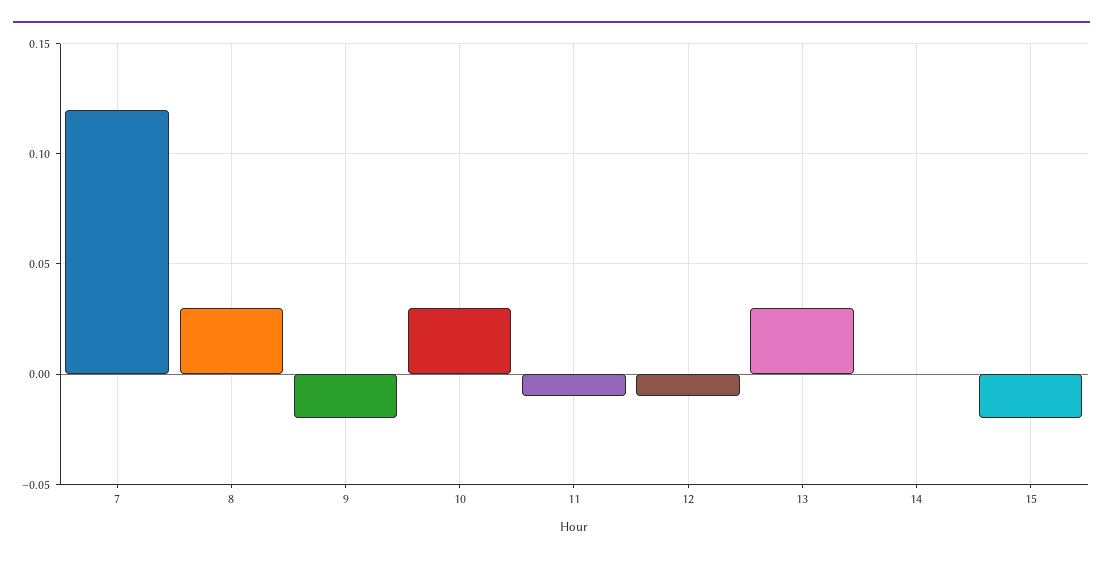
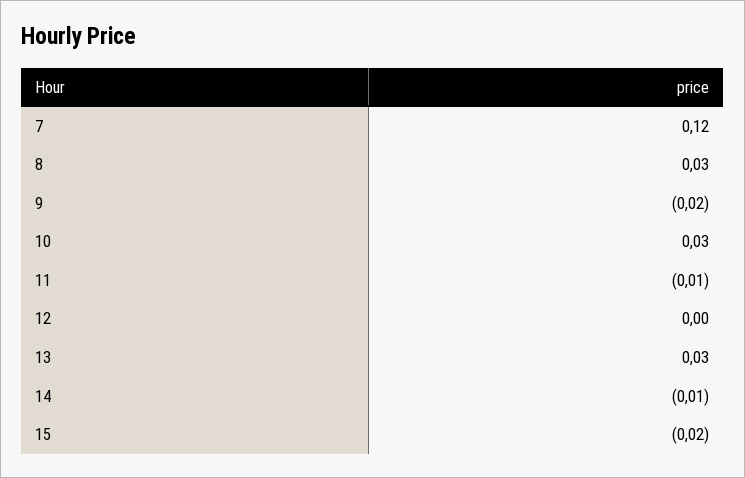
  {
    "7": 0.12,
    "8": 0.03,
    "9": -0.02,
    "10": 0.03,
    "11": -0.01,
-   "12": -0.01,
+   "12": 0,
    "13": 0.03,
-   "14": 0,
+   "14": -0.01,
    "15": -0.02
  }

